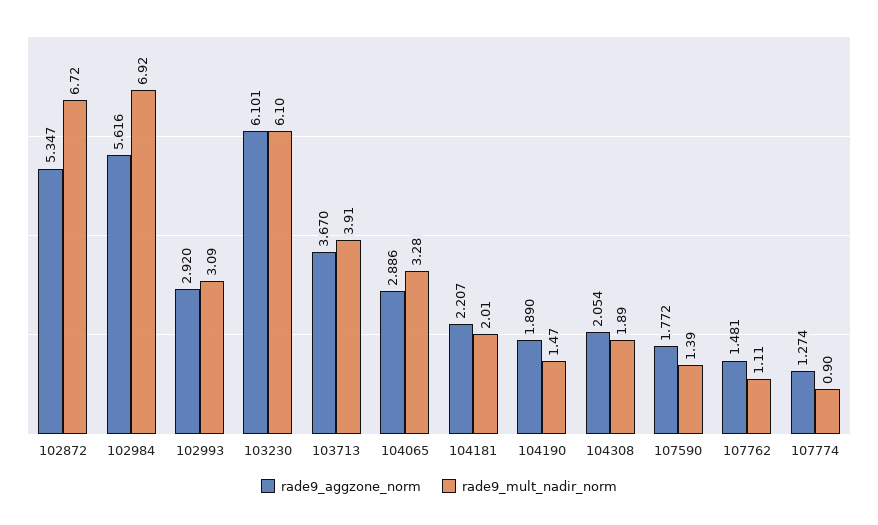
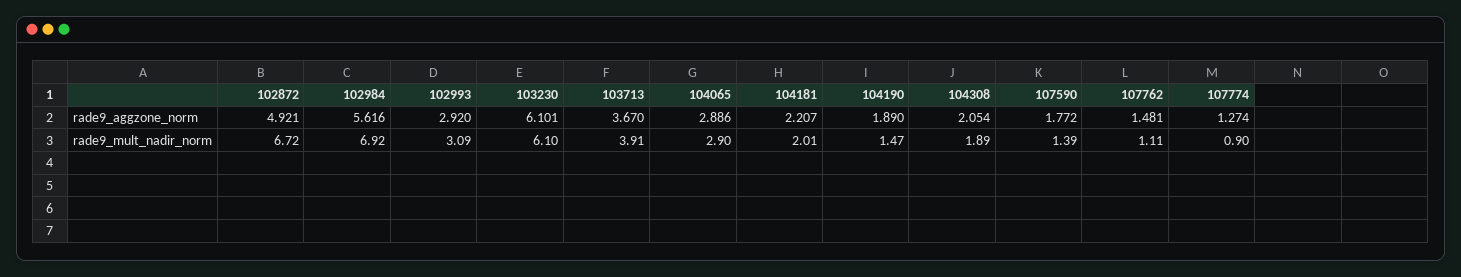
  {
    "rade9_aggzone_norm": {
-     "102872": 5.347,
+     "102872": 4.921,
      "102984": 5.616,
      "102993": 2.92,
      "103230": 6.101,
      "103713": 3.67,
      "104065": 2.886,
      "104181": 2.207,
      "104190": 1.89,
      "104308": 2.054,
      "107590": 1.772,
      "107762": 1.481,
      "107774": 1.274
    },
    "rade9_mult_nadir_norm": {
      "102872": 6.72,
      "102984": 6.92,
      "102993": 3.09,
      "103230": 6.1,
      "103713": 3.91,
-     "104065": 3.28,
+     "104065": 2.9,
      "104181": 2.01,
      "104190": 1.47,
      "104308": 1.89,
      "107590": 1.39,
      "107762": 1.11,
      "107774": 0.9
    }
  }

